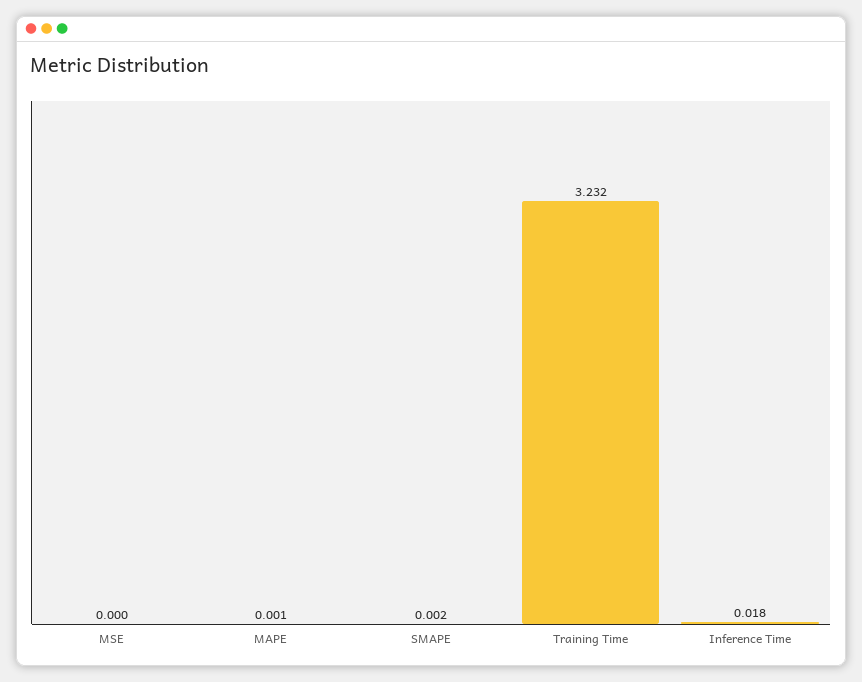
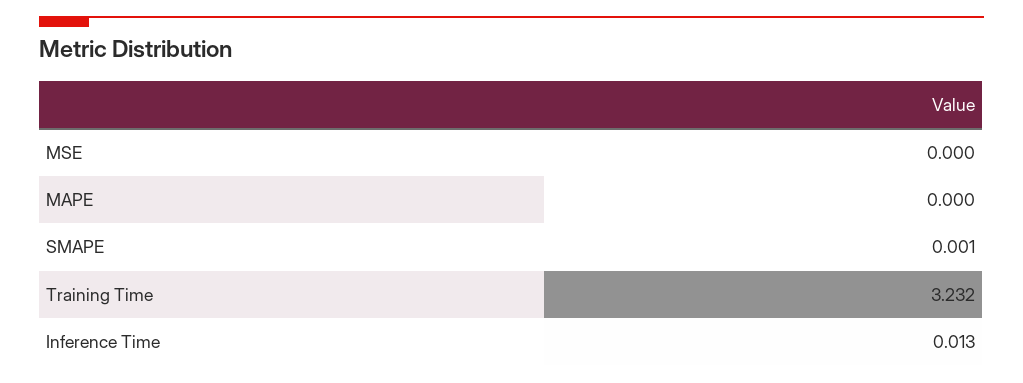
  {
    "MSE": 0,
-   "MAPE": 0.001,
+   "MAPE": 0,
-   "SMAPE": 0.002,
+   "SMAPE": 0.001,
    "Training Time": 3.232,
-   "Inference Time": 0.018
+   "Inference Time": 0.013
  }

